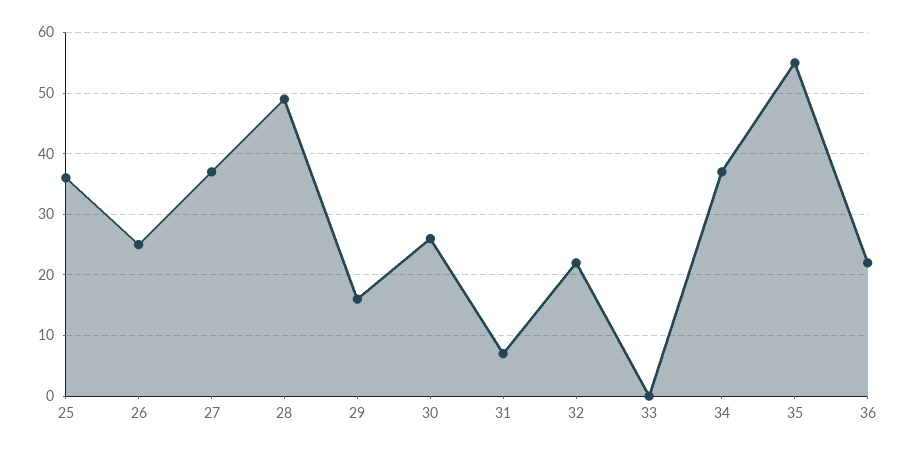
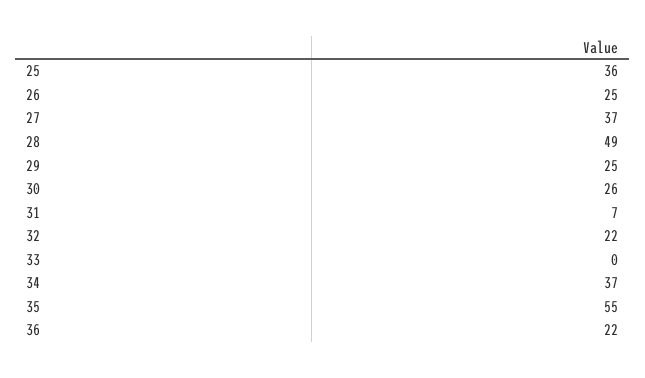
  {
    "25": 36,
    "26": 25,
    "27": 37,
    "28": 49,
-   "29": 16,
+   "29": 25,
    "30": 26,
    "31": 7,
    "32": 22,
    "33": 0,
    "34": 37,
    "35": 55,
    "36": 22
  }

